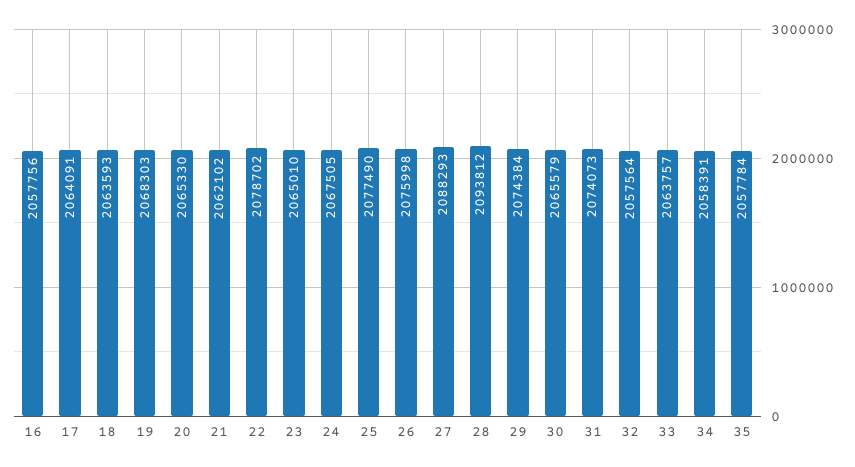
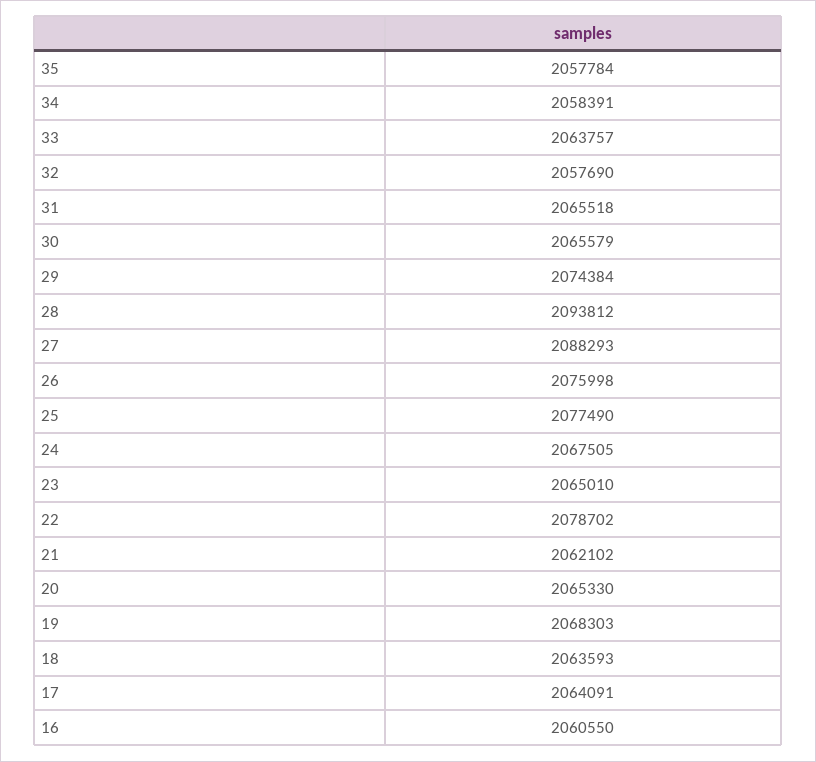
  {
-   "16": 2057756,
+   "16": 2060550,
    "17": 2064091,
    "18": 2063593,
    "19": 2068303,
    "20": 2065330,
    "21": 2062102,
    "22": 2078702,
    "23": 2065010,
    "24": 2067505,
    "25": 2077490,
    "26": 2075998,
    "27": 2088293,
    "28": 2093812,
    "29": 2074384,
    "30": 2065579,
-   "31": 2074073,
+   "31": 2065518,
-   "32": 2057564,
+   "32": 2057690,
    "33": 2063757,
    "34": 2058391,
    "35": 2057784
  }

